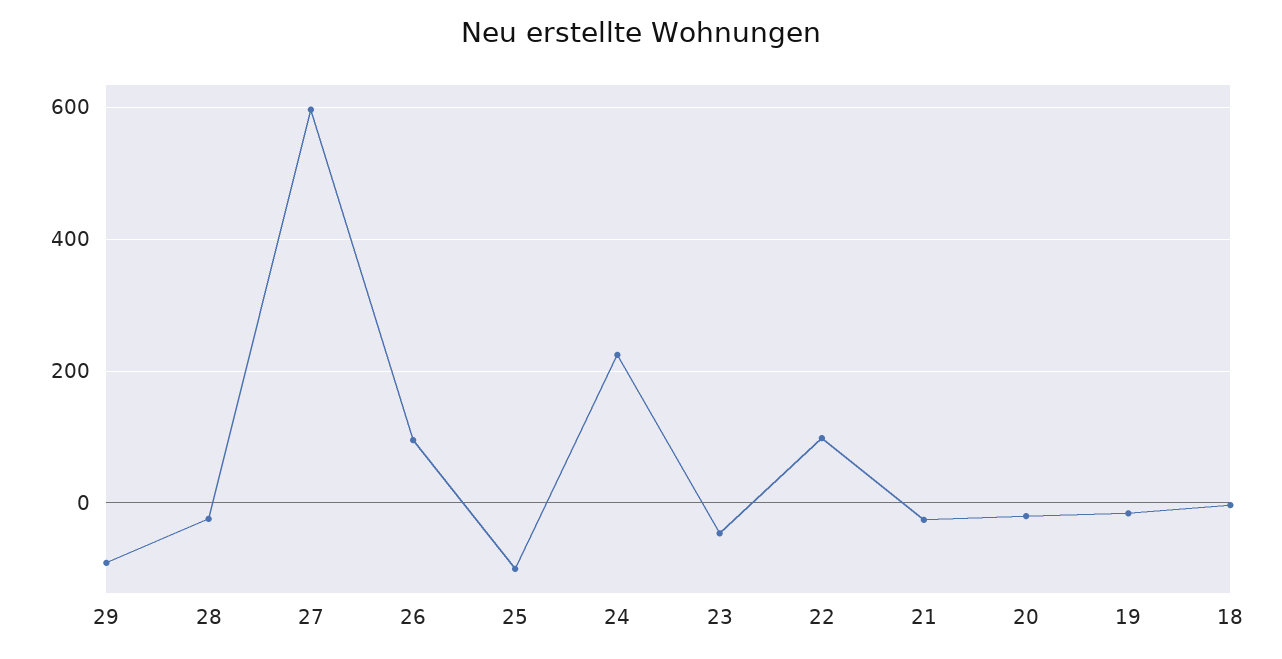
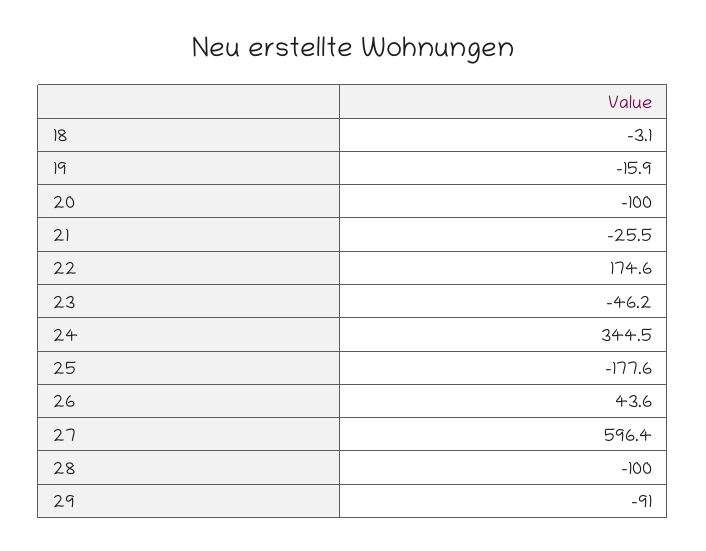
  {
    "29": -91,
-   "28": -20,
+   "28": -100,
    "27": 596.4,
-   "26": 100,
+   "26": 43.6,
-   "25": -100,
+   "25": -177.6,
-   "24": 220,
+   "24": 344.5,
    "23": -46.2,
-   "22": 100,
+   "22": 174.6,
    "21": -25.5,
-   "20": -20,
+   "20": -100,
    "19": -15.9,
    "18": -3.1
  }

